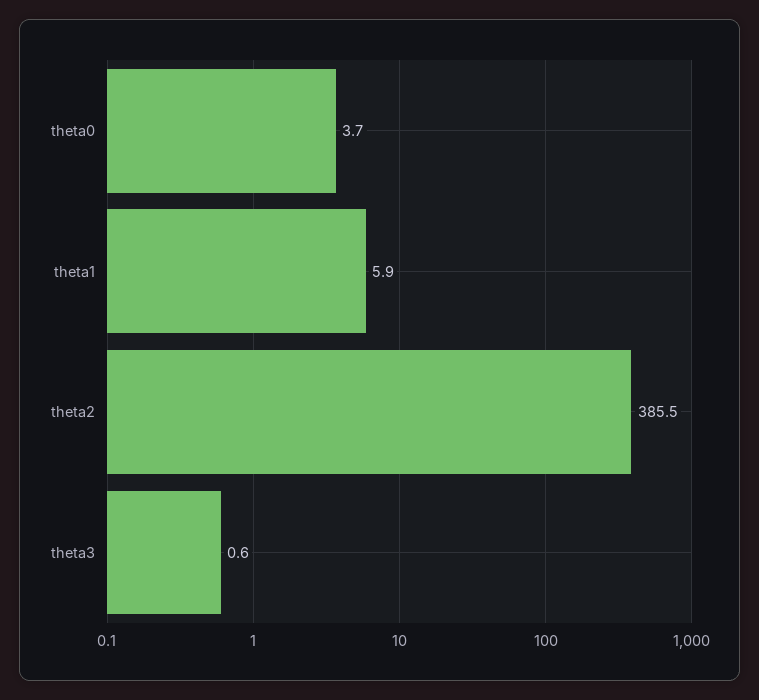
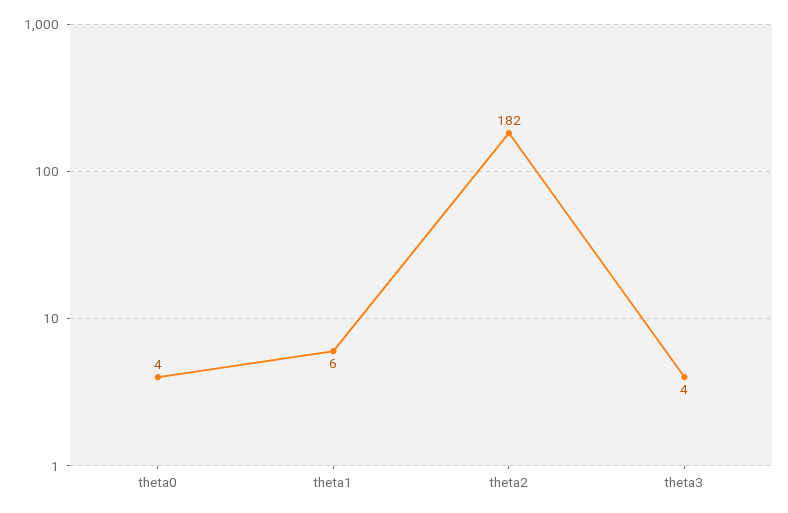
  {
    "theta0": 3.7,
    "theta1": 5.9,
-   "theta2": 385.5,
+   "theta2": 182,
-   "theta3": 0.6
+   "theta3": 4
  }

